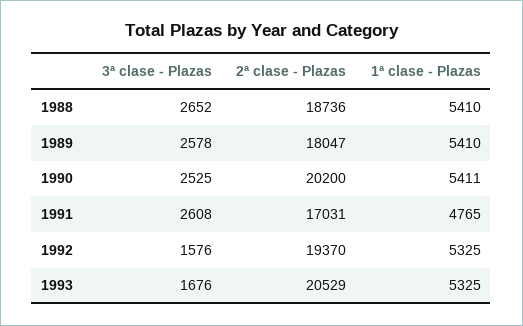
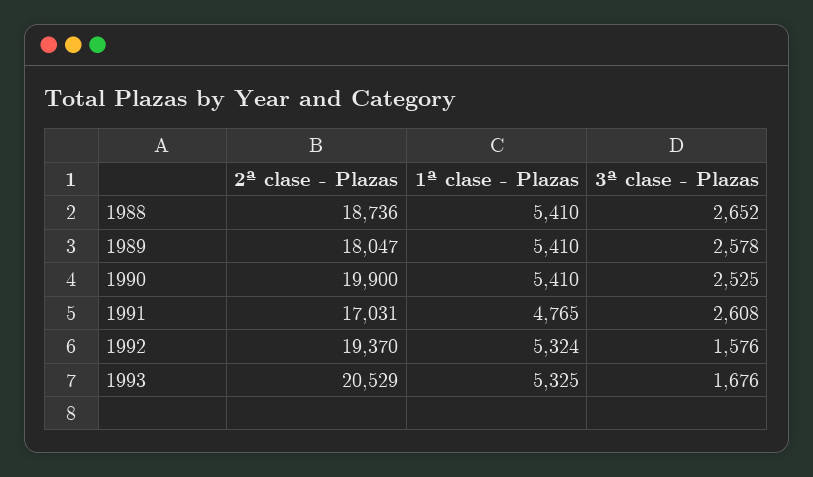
  {
    "3ª clase - Plazas": {
      "1988": 2652,
      "1989": 2578,
      "1990": 2525,
      "1991": 2608,
      "1992": 1576,
      "1993": 1676
    },
    "2ª clase - Plazas": {
      "1988": 18736,
      "1989": 18047,
-     "1990": 20200,
+     "1990": 19900,
      "1991": 17031,
      "1992": 19370,
      "1993": 20529
    },
    "1ª clase - Plazas": {
      "1988": 5410,
      "1989": 5410,
-     "1990": 5411,
+     "1990": 5410,
      "1991": 4765,
-     "1992": 5325,
+     "1992": 5324,
      "1993": 5325
    }
  }

